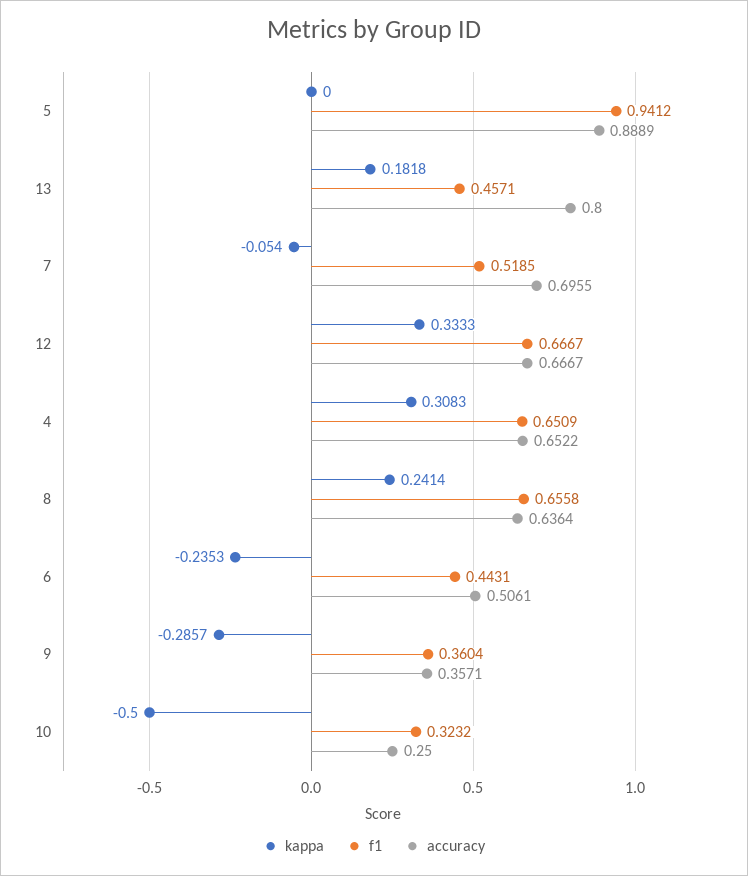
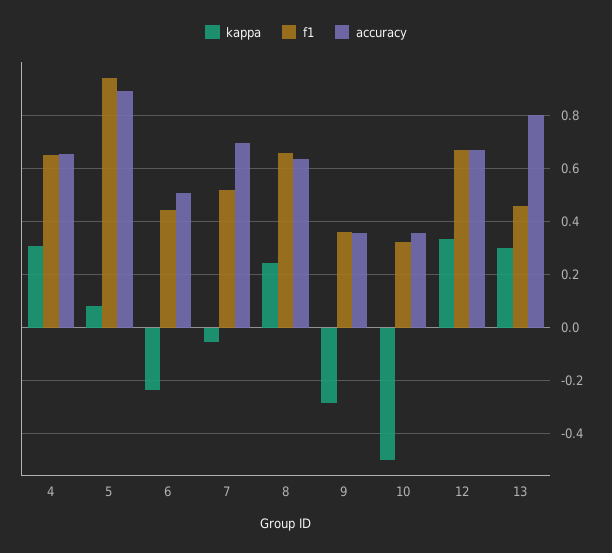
  {
    "kappa": {
-     "5": 0,
+     "5": 0.075,
-     "13": 0.1818,
+     "13": 0.3,
      "7": -0.054,
      "12": 0.3333,
      "4": 0.3083,
      "8": 0.2414,
      "6": -0.2353,
      "9": -0.2857,
      "10": -0.5
    },
    "f1": {
      "5": 0.9412,
      "13": 0.4571,
      "7": 0.5185,
      "12": 0.6667,
      "4": 0.6509,
      "8": 0.6558,
      "6": 0.4431,
      "9": 0.3604,
      "10": 0.3232
    },
    "accuracy": {
      "5": 0.8889,
      "13": 0.8,
      "7": 0.6955,
      "12": 0.6667,
      "4": 0.6522,
      "8": 0.6364,
      "6": 0.5061,
      "9": 0.3571,
-     "10": 0.25
+     "10": 0.35
    }
  }

